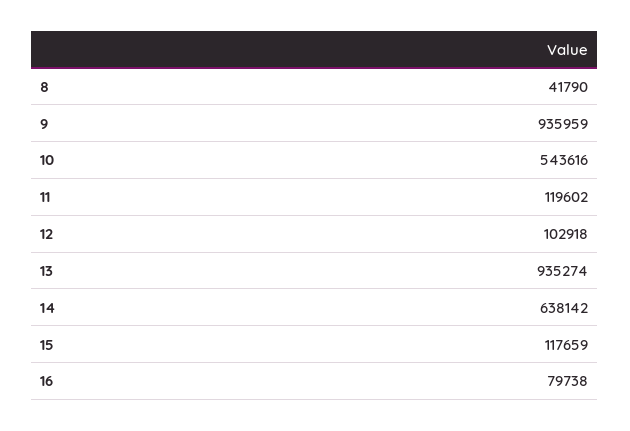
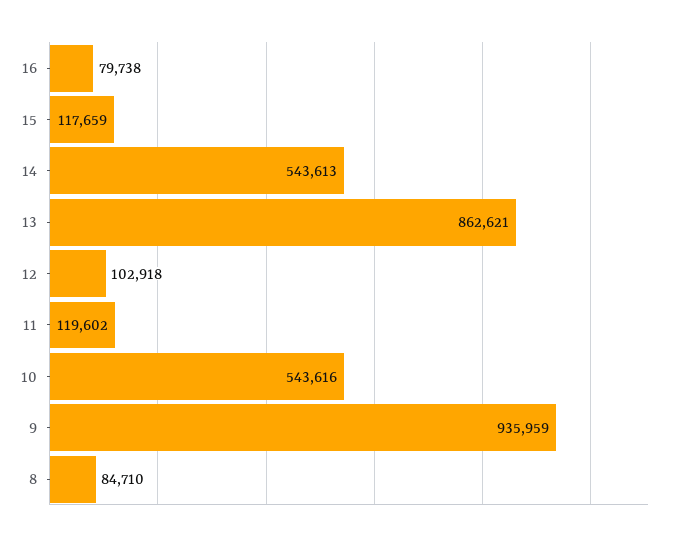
  {
-   "8": 41790,
+   "8": 84710,
    "9": 935959,
    "10": 543616,
    "11": 119602,
    "12": 102918,
-   "13": 935274,
+   "13": 862621,
-   "14": 638142,
+   "14": 543613,
    "15": 117659,
    "16": 79738
  }

